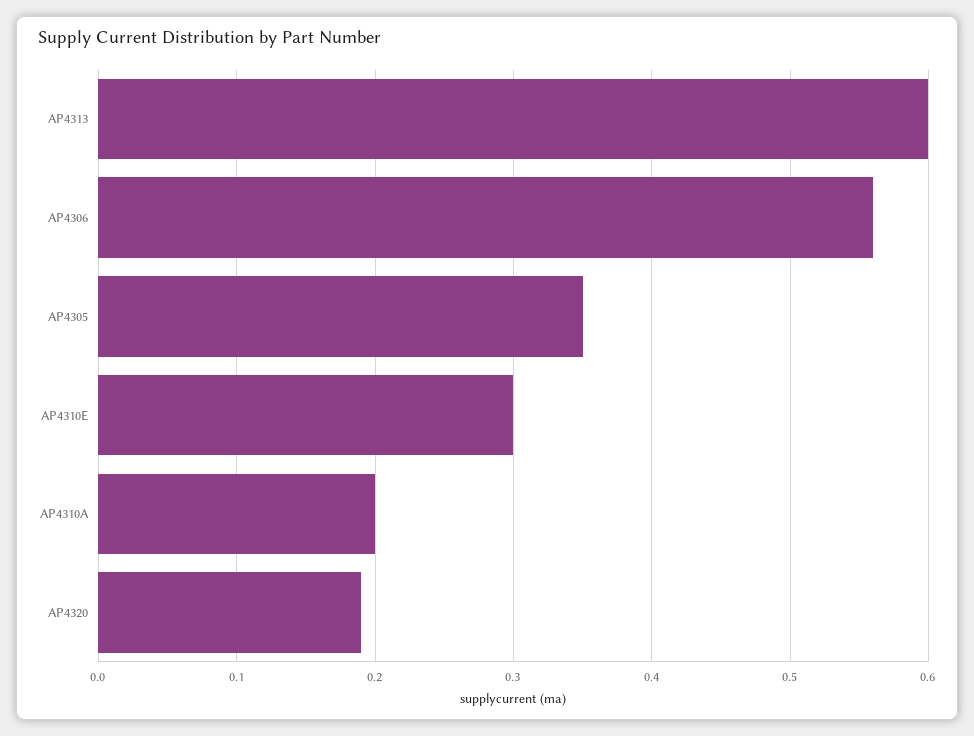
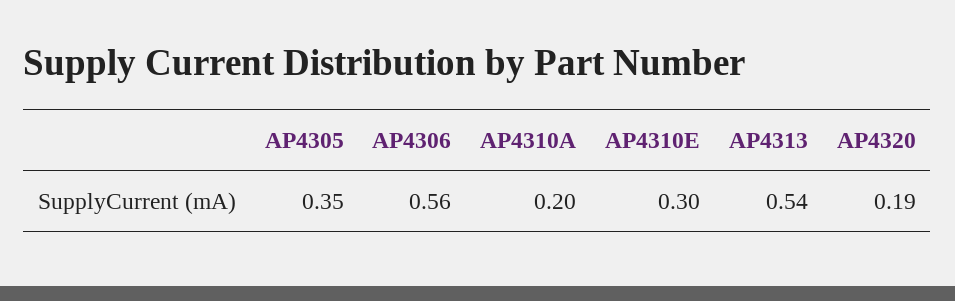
  {
-   "AP4313": 0.6,
+   "AP4313": 0.54,
    "AP4306": 0.56,
    "AP4305": 0.35,
    "AP4310E": 0.3,
    "AP4310A": 0.2,
    "AP4320": 0.19
  }

